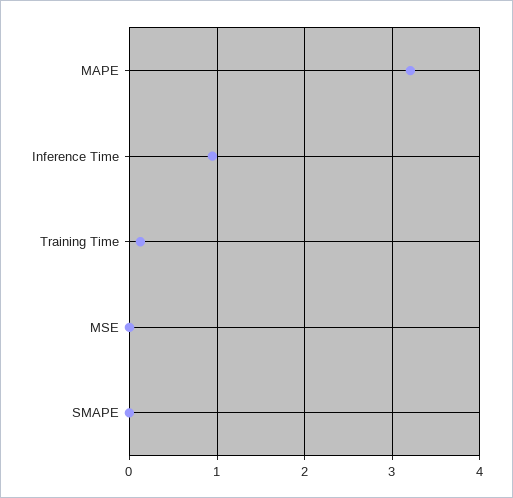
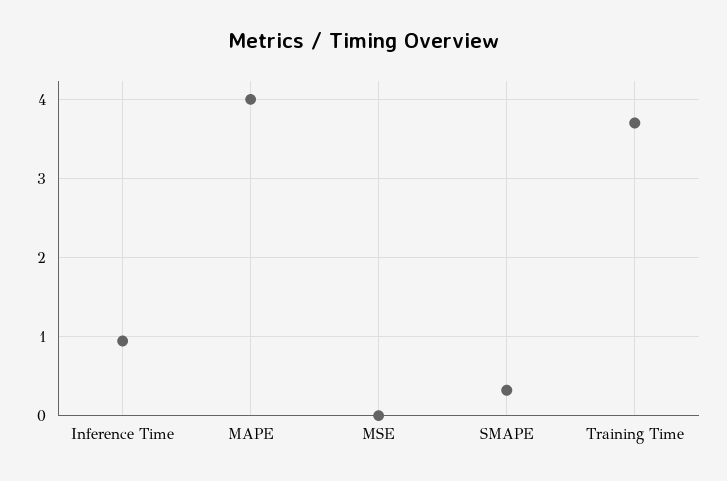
  {
-   "MAPE": 3.2,
+   "MAPE": 4,
    "Inference Time": 0.9,
-   "Training Time": 0.1,
+   "Training Time": 3.7,
    "MSE": 0,
-   "SMAPE": 0
+   "SMAPE": 0.3
  }

